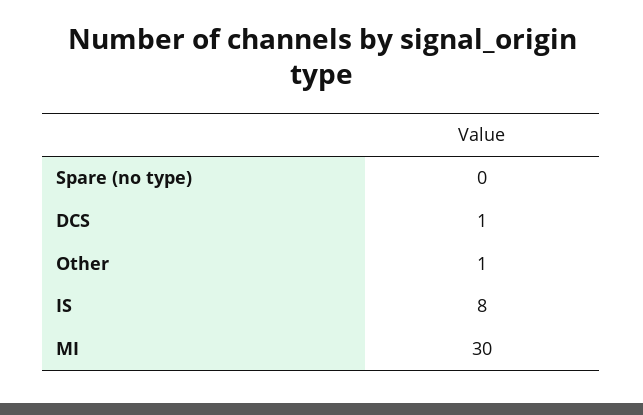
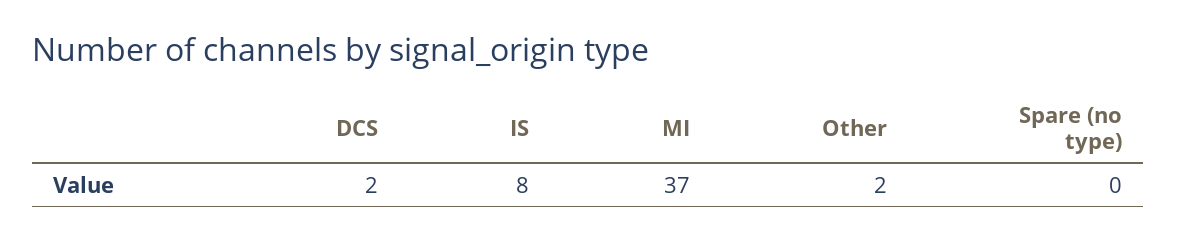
  {
    "Spare (no type)": 0,
-   "DCS": 1,
+   "DCS": 2,
-   "Other": 1,
+   "Other": 2,
    "IS": 8,
-   "MI": 30
+   "MI": 37
  }

